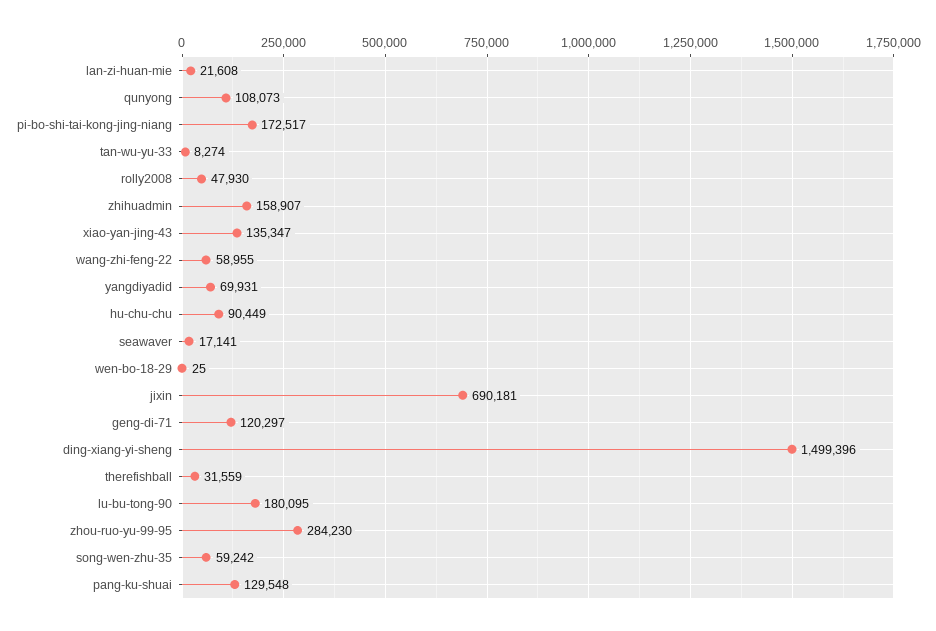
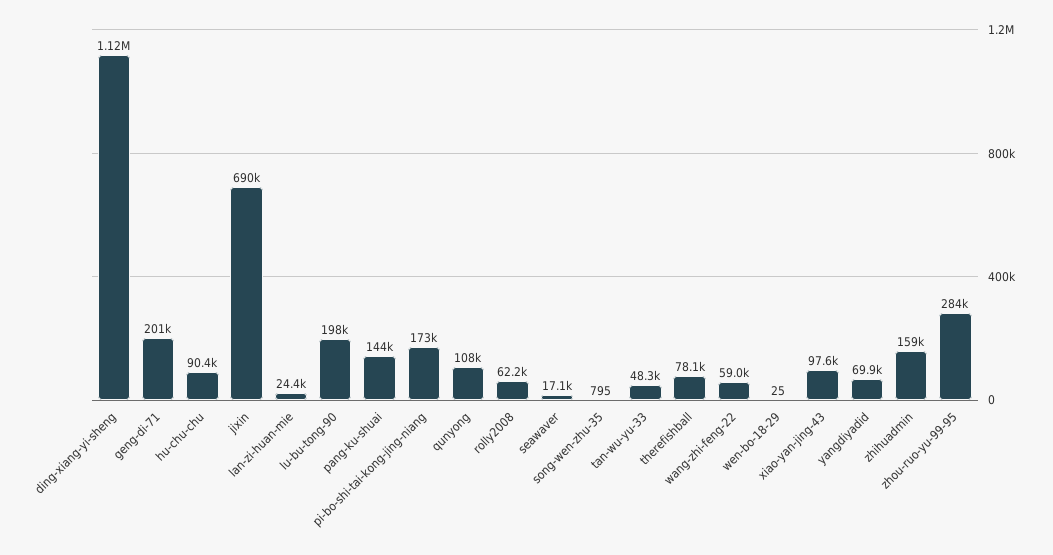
  {
-   "lan-zi-huan-mie": 21608,
+   "lan-zi-huan-mie": 24400,
    "qunyong": 108073,
    "pi-bo-shi-tai-kong-jing-niang": 172517,
-   "tan-wu-yu-33": 8274,
+   "tan-wu-yu-33": 48300,
-   "rolly2008": 47930,
+   "rolly2008": 62200,
    "zhihuadmin": 158907,
-   "xiao-yan-jing-43": 135347,
+   "xiao-yan-jing-43": 97600,
    "wang-zhi-feng-22": 58955,
    "yangdiyadid": 69931,
    "hu-chu-chu": 90449,
    "seawaver": 17141,
    "wen-bo-18-29": 25,
    "jixin": 690181,
-   "geng-di-71": 120297,
+   "geng-di-71": 201000,
-   "ding-xiang-yi-sheng": 1499396,
+   "ding-xiang-yi-sheng": 1120000,
-   "therefishball": 31559,
+   "therefishball": 78100,
-   "lu-bu-tong-90": 180095,
+   "lu-bu-tong-90": 198000,
    "zhou-ruo-yu-99-95": 284230,
-   "song-wen-zhu-35": 59242,
+   "song-wen-zhu-35": 795,
-   "pang-ku-shuai": 129548
+   "pang-ku-shuai": 144000
  }

